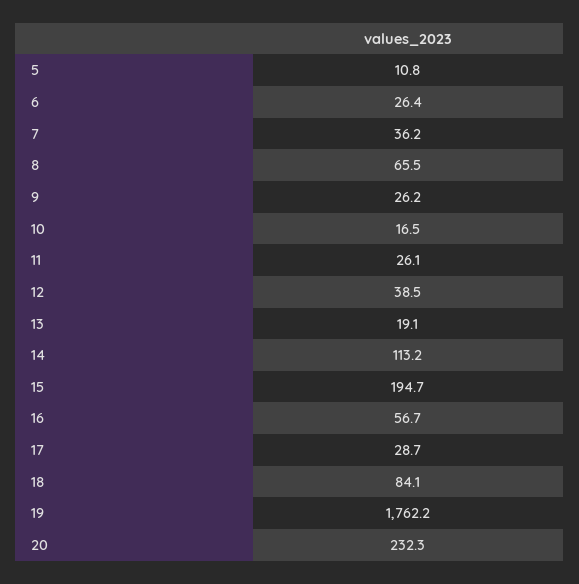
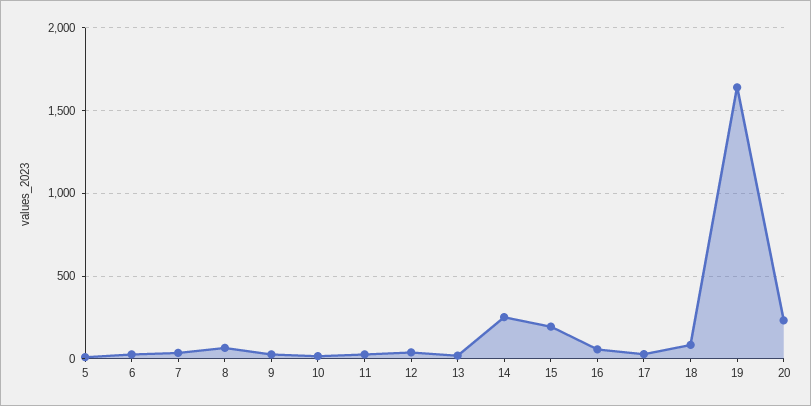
  {
    "5": 10.8,
    "6": 26.4,
    "7": 36.2,
    "8": 65.5,
    "9": 26.2,
    "10": 16.5,
    "11": 26.1,
    "12": 38.5,
    "13": 19.1,
-   "14": 113.2,
+   "14": 250,
    "15": 194.7,
    "16": 56.7,
    "17": 28.7,
    "18": 84.1,
-   "19": 1762.2,
+   "19": 1650,
    "20": 232.3
  }

